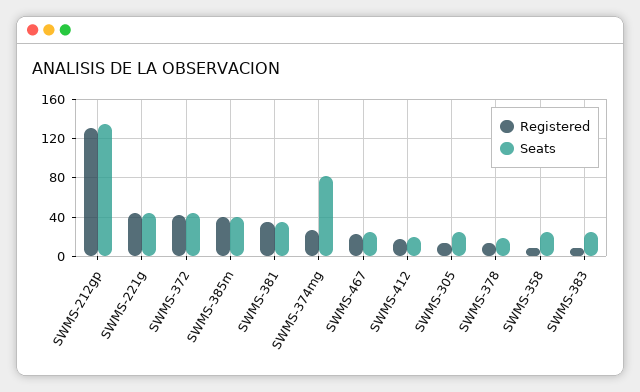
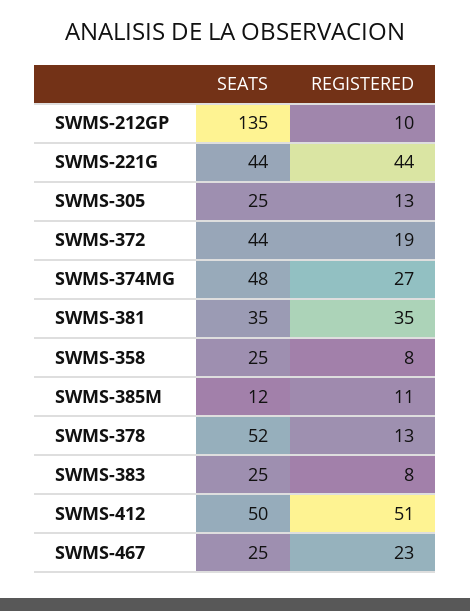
  {
    "Registered": {
-     "SWMS-212gp": 130,
+     "SWMS-212gp": 10,
      "SWMS-221g": 44,
-     "SWMS-372": 40,
+     "SWMS-372": 19,
-     "SWMS-385m": 40,
+     "SWMS-385m": 11,
      "SWMS-381": 35,
      "SWMS-374mg": 27,
      "SWMS-467": 23,
-     "SWMS-412": 20,
+     "SWMS-412": 51,
      "SWMS-305": 13,
      "SWMS-378": 13,
      "SWMS-358": 8,
      "SWMS-383": 8
    },
    "Seats": {
      "SWMS-212gp": 135,
      "SWMS-221g": 44,
      "SWMS-372": 44,
-     "SWMS-385m": 40,
+     "SWMS-385m": 12,
      "SWMS-381": 35,
-     "SWMS-374mg": 80,
+     "SWMS-374mg": 48,
      "SWMS-467": 25,
-     "SWMS-412": 20,
+     "SWMS-412": 50,
      "SWMS-305": 25,
-     "SWMS-378": 20,
+     "SWMS-378": 52,
      "SWMS-358": 25,
      "SWMS-383": 25
    }
  }

